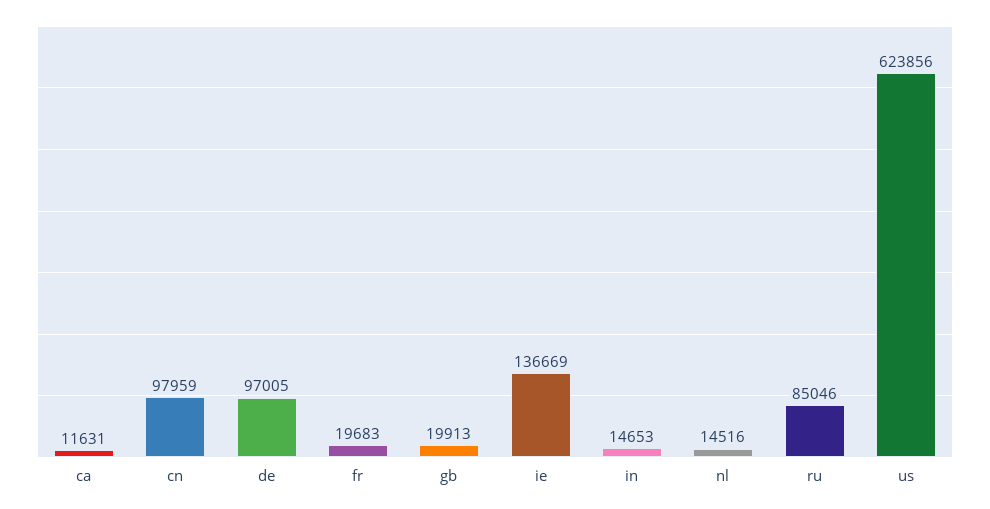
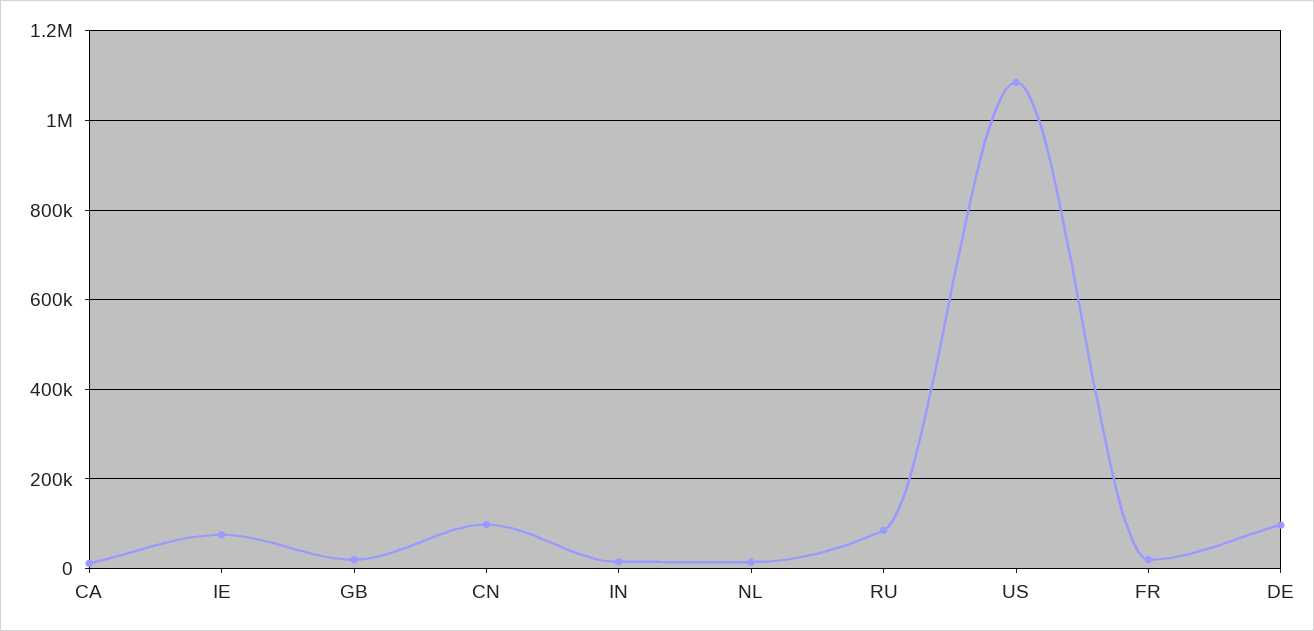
  {
    "ca": 11631,
    "cn": 97959,
    "de": 97005,
    "fr": 19683,
    "gb": 19913,
-   "ie": 136669,
+   "ie": 80000,
    "in": 14653,
    "nl": 14516,
    "ru": 85046,
-   "us": 623856
+   "us": 1080000
  }

